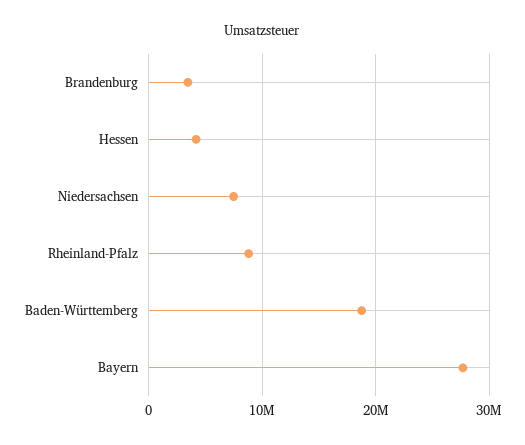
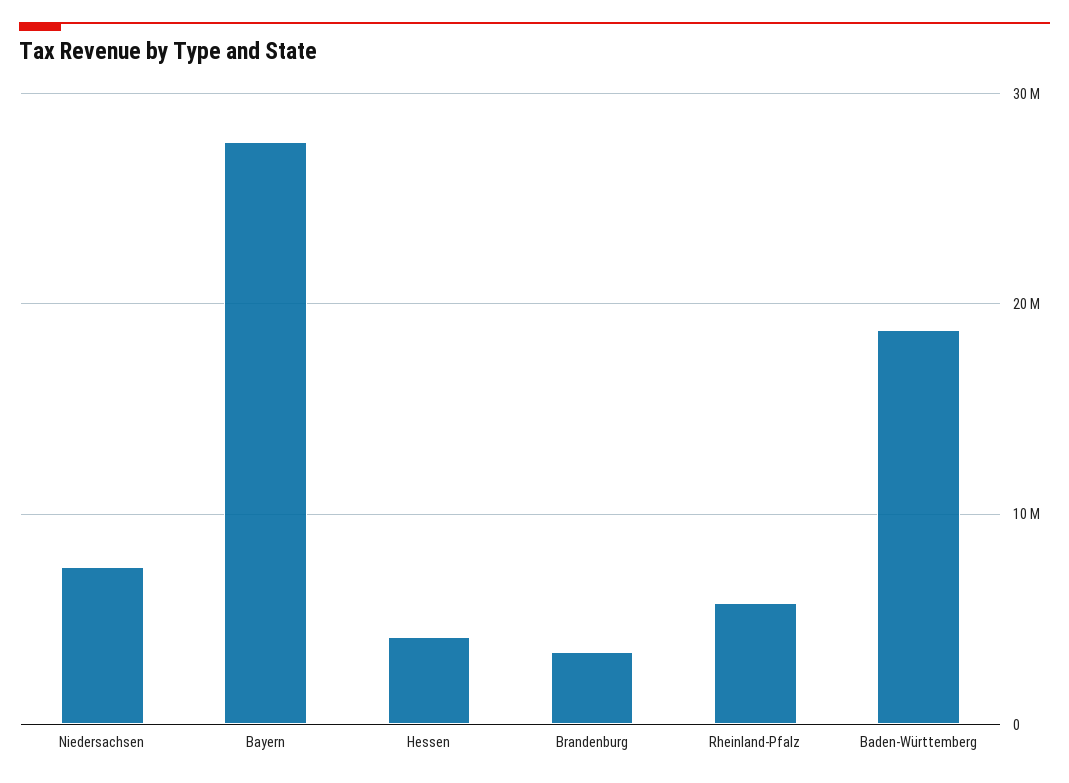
  {
    "Brandenburg": 3000000,
    "Hessen": 4000000,
    "Niedersachsen": 7000000,
-   "Rheinland-Pfalz": 9000000,
+   "Rheinland-Pfalz": 6000000,
    "Baden-Württemberg": 19000000,
    "Bayern": 28000000
  }

